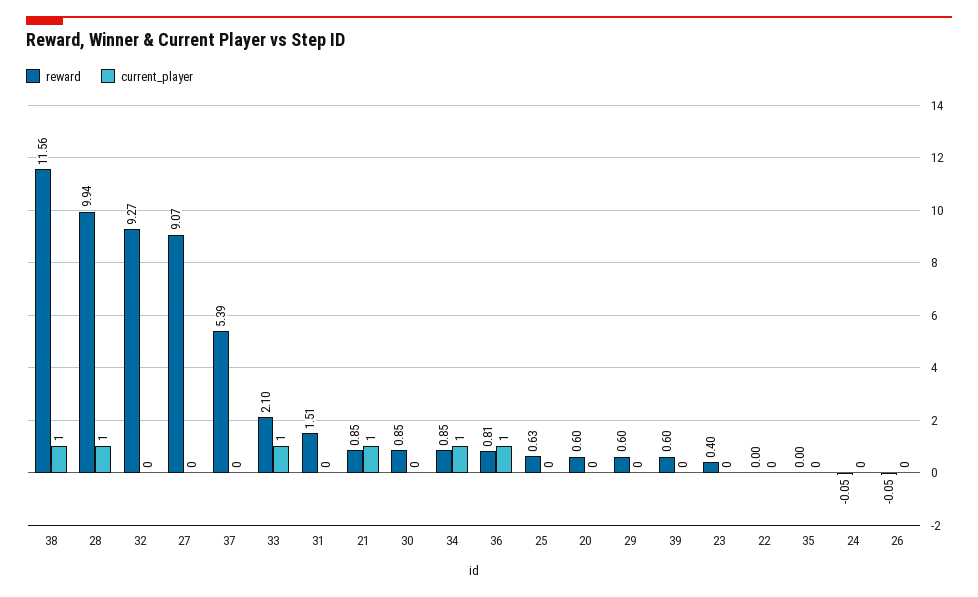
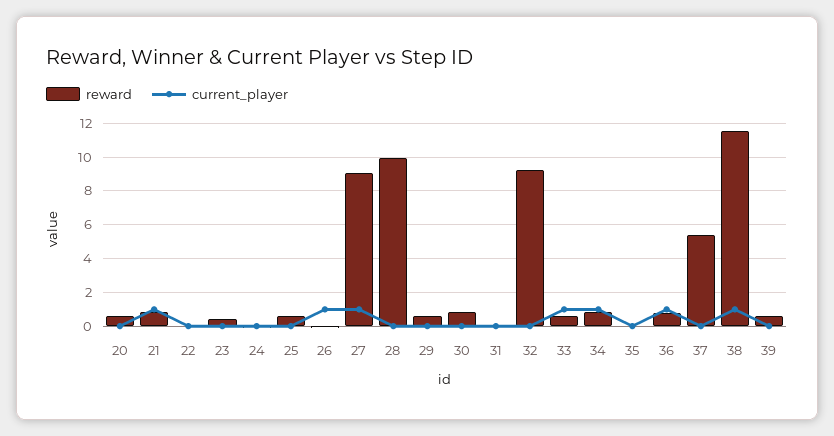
  {
    "reward": {
      "38": 11.56,
      "28": 9.94,
      "32": 9.27,
      "27": 9.07,
      "37": 5.39,
-     "33": 2.1,
+     "33": 0.5,
-     "31": 1.51,
+     "31": 0,
      "21": 0.85,
      "30": 0.85,
      "34": 0.85,
      "36": 0.81,
      "25": 0.63,
      "20": 0.6,
      "29": 0.6,
      "39": 0.6,
      "23": 0.4,
      "22": 0,
      "35": 0,
      "24": -0.05,
      "26": -0.05
    },
    "current_player": {
      "38": 1,
-     "28": 1,
+     "28": 0,
      "32": 0,
-     "27": 0,
+     "27": 1,
      "37": 0,
      "33": 1,
      "31": 0,
      "21": 1,
      "30": 0,
      "34": 1,
      "36": 1,
      "25": 0,
      "20": 0,
      "29": 0,
      "39": 0,
      "23": 0,
      "22": 0,
      "35": 0,
      "24": 0,
-     "26": 0
+     "26": 1
    }
  }

